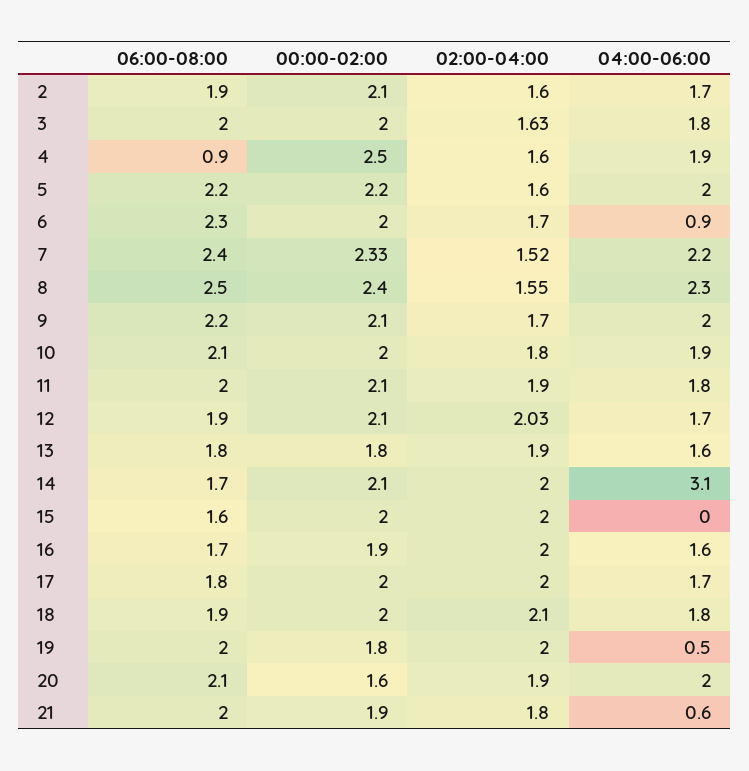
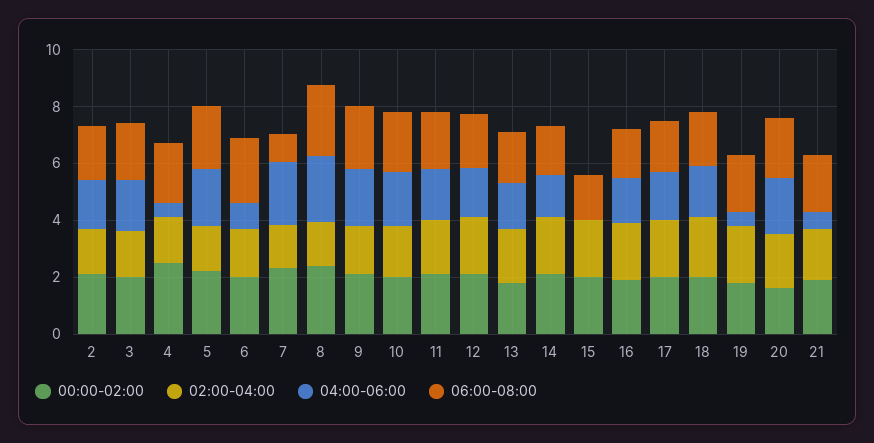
  {
    "06:00-08:00": {
      "2": 1.9,
      "3": 2,
-     "4": 0.9,
+     "4": 2,
      "5": 2.2,
      "6": 2.3,
-     "7": 2.4,
+     "7": 1,
      "8": 2.5,
      "9": 2.2,
      "10": 2.1,
      "11": 2,
      "12": 1.9,
      "13": 1.8,
      "14": 1.7,
      "15": 1.6,
      "16": 1.7,
      "17": 1.8,
      "18": 1.9,
      "19": 2,
      "20": 2.1,
      "21": 2
    },
    "00:00-02:00": {
      "2": 2.1,
      "3": 2,
      "4": 2.5,
      "5": 2.2,
      "6": 2,
      "7": 2.33,
      "8": 2.4,
      "9": 2.1,
      "10": 2,
      "11": 2.1,
      "12": 2.1,
      "13": 1.8,
      "14": 2.1,
      "15": 2,
      "16": 1.9,
      "17": 2,
      "18": 2,
      "19": 1.8,
      "20": 1.6,
      "21": 1.9
    },
    "02:00-04:00": {
      "2": 1.6,
      "3": 1.63,
      "4": 1.6,
      "5": 1.6,
      "6": 1.7,
      "7": 1.52,
      "8": 1.55,
      "9": 1.7,
      "10": 1.8,
      "11": 1.9,
      "12": 2.03,
      "13": 1.9,
      "14": 2,
      "15": 2,
      "16": 2,
      "17": 2,
      "18": 2.1,
      "19": 2,
      "20": 1.9,
      "21": 1.8
    },
    "04:00-06:00": {
      "2": 1.7,
      "3": 1.8,
-     "4": 1.9,
+     "4": 0.5,
      "5": 2,
      "6": 0.9,
      "7": 2.2,
      "8": 2.3,
      "9": 2,
      "10": 1.9,
      "11": 1.8,
      "12": 1.7,
      "13": 1.6,
-     "14": 3.1,
+     "14": 1.5,
      "15": 0,
      "16": 1.6,
      "17": 1.7,
      "18": 1.8,
      "19": 0.5,
      "20": 2,
      "21": 0.6
    }
  }

